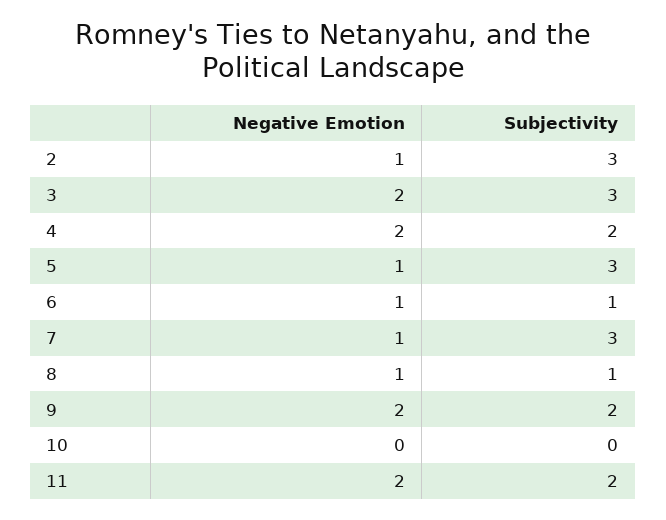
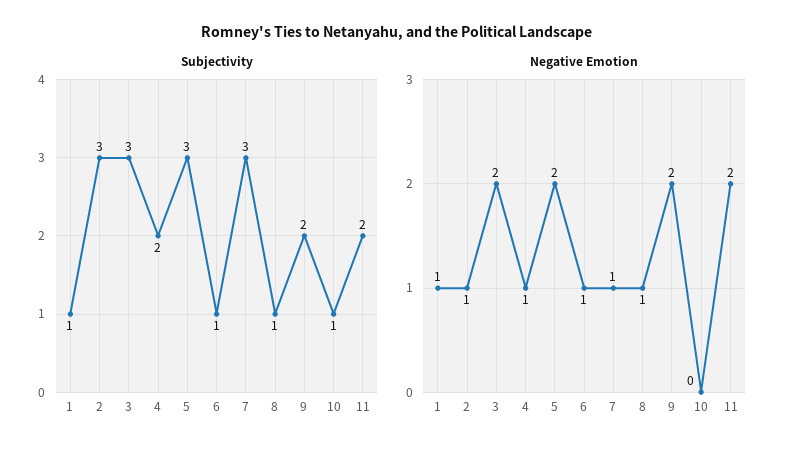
  {
    "Negative Emotion": {
      "2": 1,
      "3": 2,
-     "4": 2,
+     "4": 1,
-     "5": 1,
+     "5": 2,
      "6": 1,
      "7": 1,
      "8": 1,
      "9": 2,
      "10": 0,
-     "11": 2
+     "11": 2,
+     "1": 1
    },
    "Subjectivity": {
      "2": 3,
      "3": 3,
      "4": 2,
      "5": 3,
      "6": 1,
      "7": 3,
      "8": 1,
      "9": 2,
-     "10": 0,
+     "10": 1,
-     "11": 2
+     "11": 2,
+     "1": 1
    }
  }

